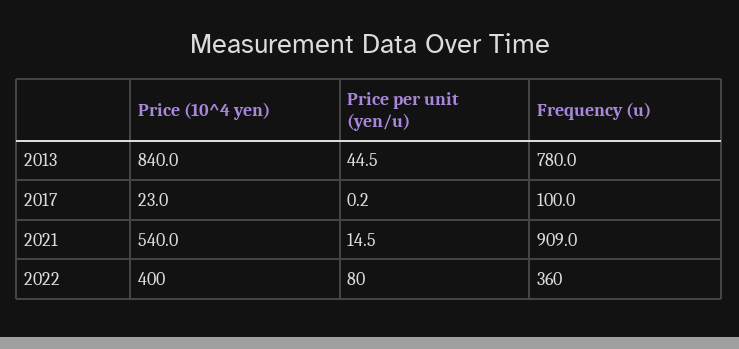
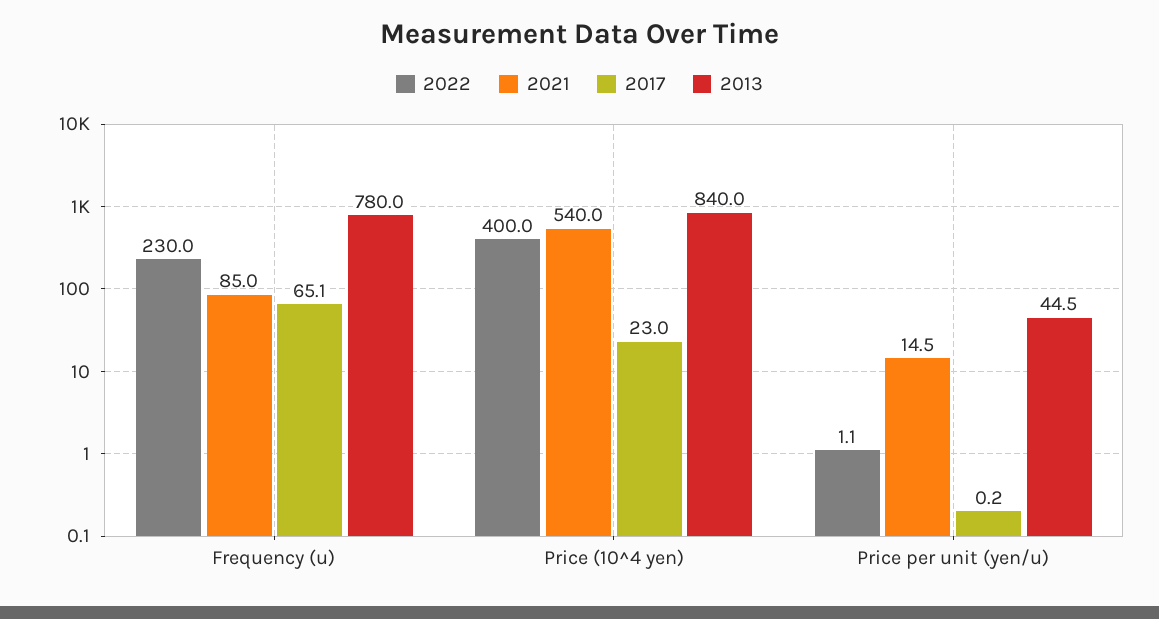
  {
    "2013": {
      "Price (10^4 yen)": 840,
      "Price per unit (yen/u)": 44.5,
      "Frequency (u)": 780
    },
    "2017": {
      "Price (10^4 yen)": 23,
      "Price per unit (yen/u)": 0.2,
-     "Frequency (u)": 100
+     "Frequency (u)": 65.1
    },
    "2021": {
      "Price (10^4 yen)": 540,
      "Price per unit (yen/u)": 14.5,
-     "Frequency (u)": 909
+     "Frequency (u)": 85
    },
    "2022": {
      "Price (10^4 yen)": 400,
-     "Price per unit (yen/u)": 80,
+     "Price per unit (yen/u)": 1.1,
-     "Frequency (u)": 360
+     "Frequency (u)": 230
    }
  }

